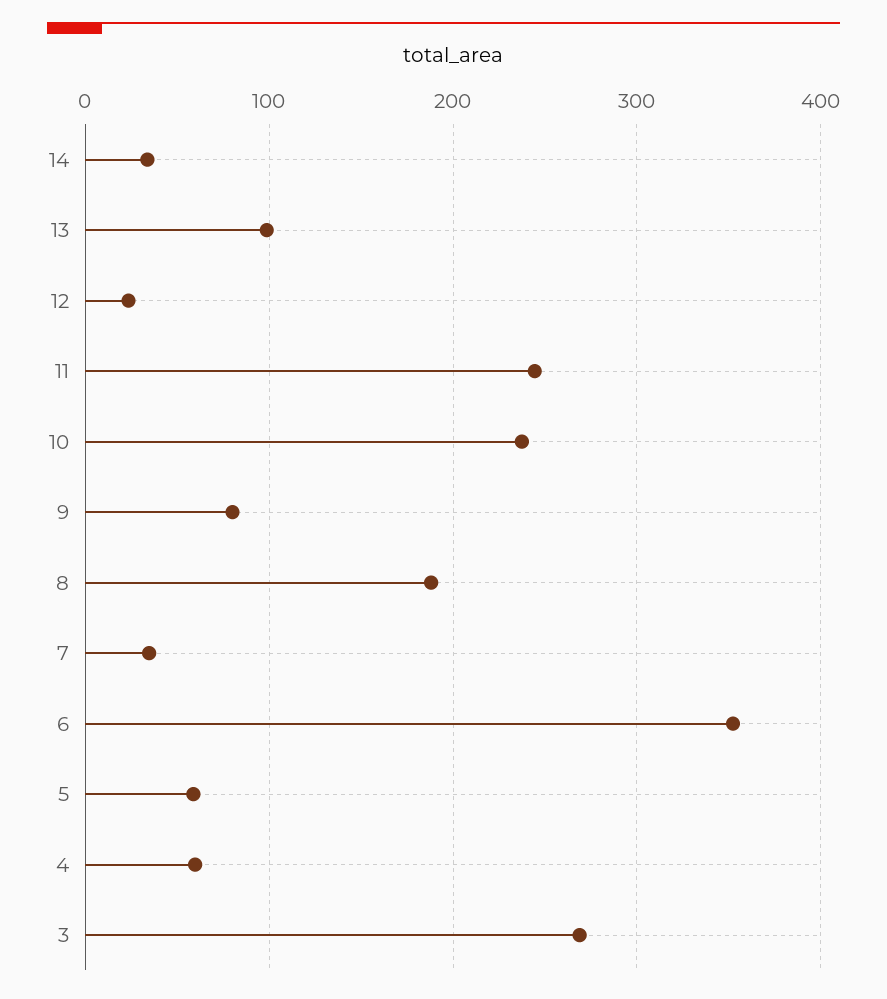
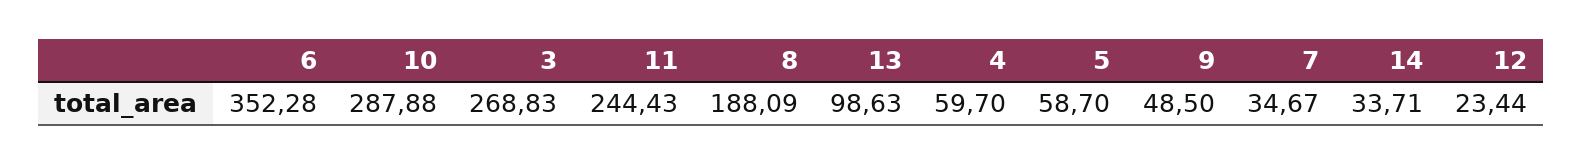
  {
    "14": 33.71,
    "13": 98.63,
    "12": 23.44,
    "11": 244.43,
-   "10": 240,
+   "10": 287.88,
-   "9": 80,
+   "9": 48.5,
    "8": 188.09,
    "7": 34.67,
    "6": 352.28,
    "5": 58.7,
    "4": 59.7,
    "3": 268.83
  }

